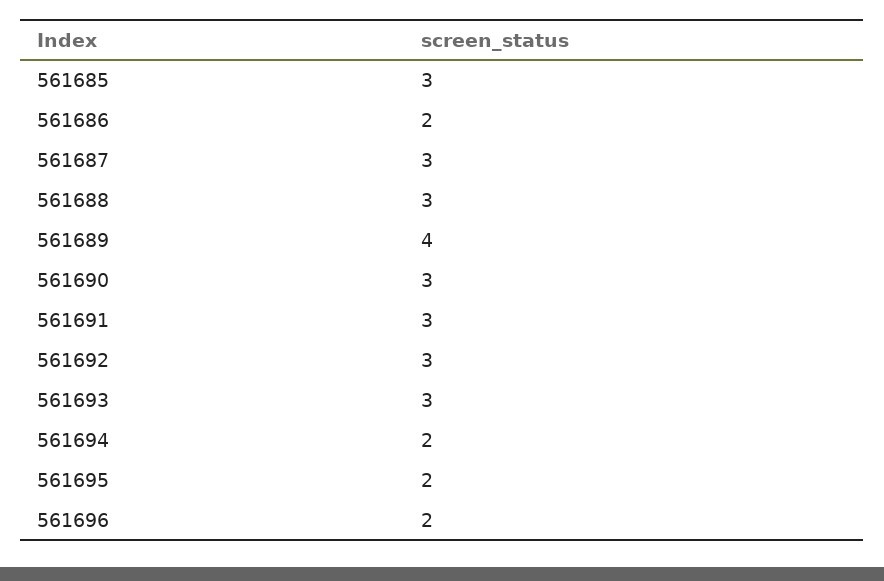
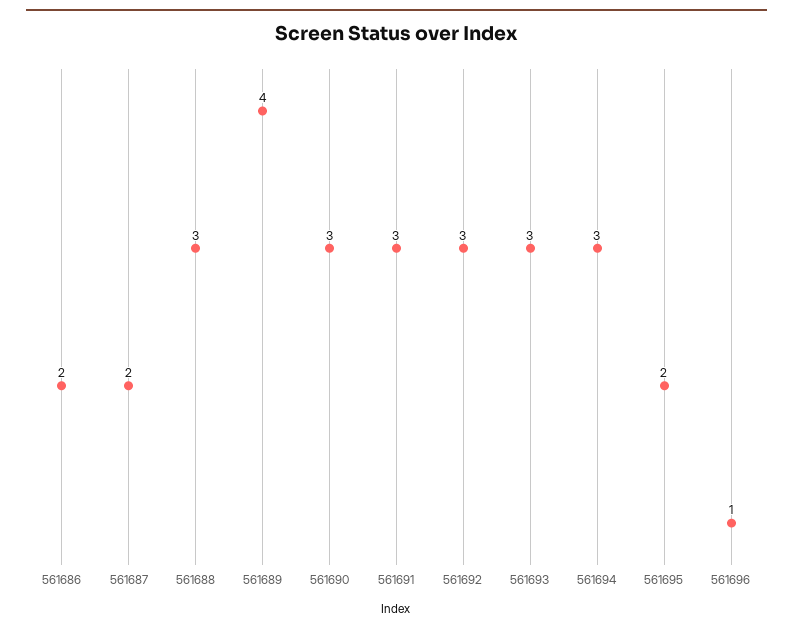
  {
-   "561685": 3,
    "561686": 2,
-   "561687": 3,
+   "561687": 2,
    "561688": 3,
    "561689": 4,
    "561690": 3,
    "561691": 3,
    "561692": 3,
    "561693": 3,
-   "561694": 2,
+   "561694": 3,
    "561695": 2,
-   "561696": 2
+   "561696": 1
  }

